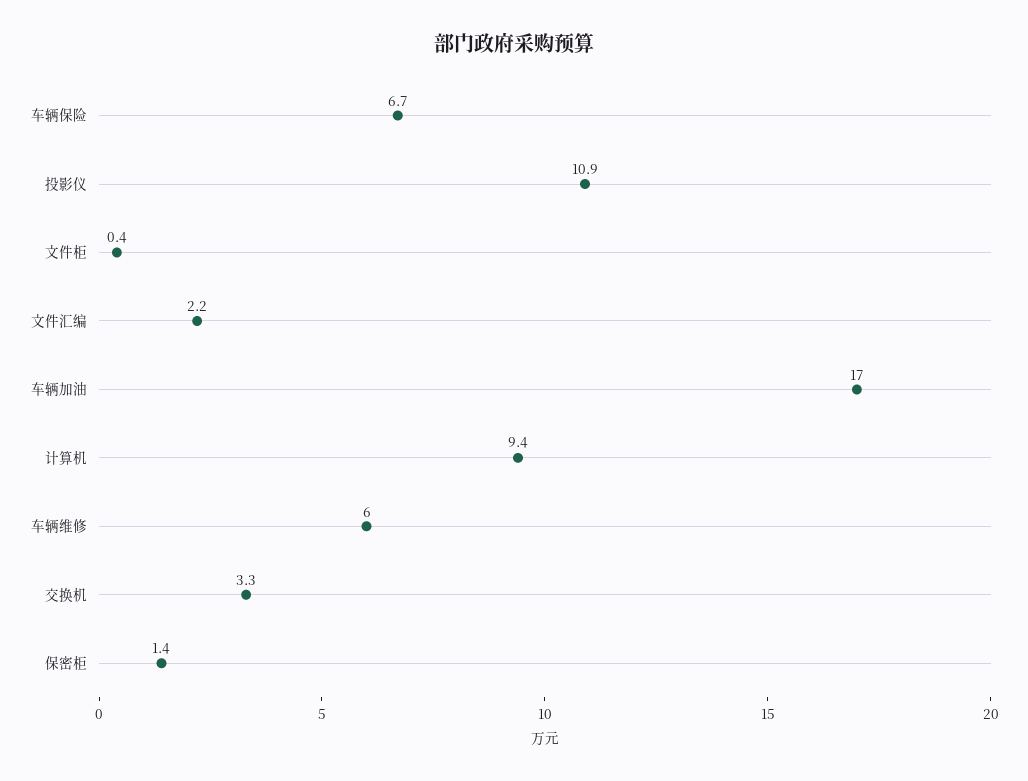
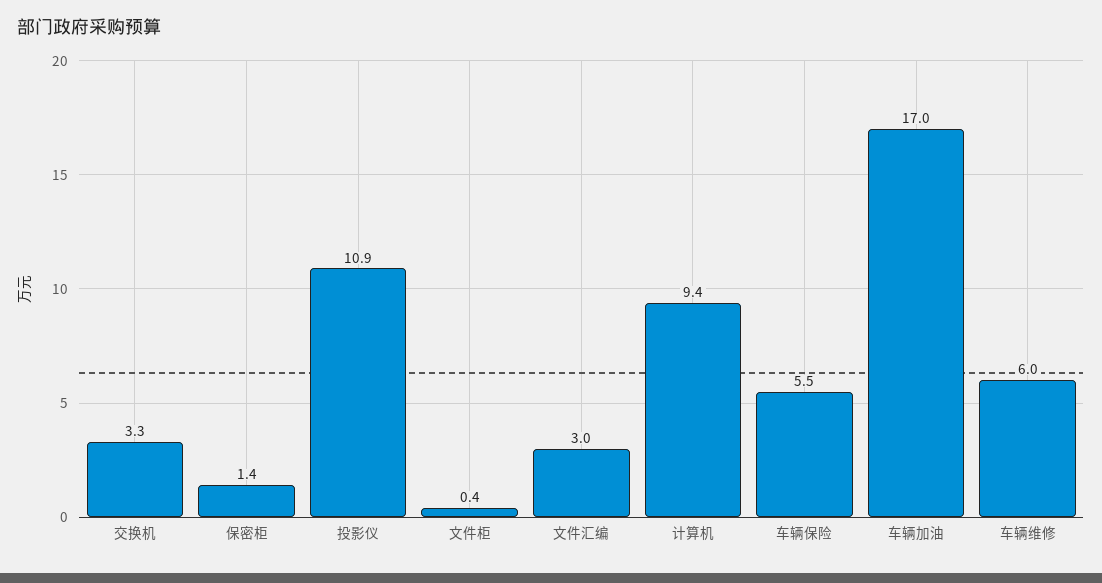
  {
-   "车辆保险": 6.7,
+   "车辆保险": 5.5,
    "投影仪": 10.9,
    "文件柜": 0.4,
-   "文件汇编": 2.2,
+   "文件汇编": 3,
    "车辆加油": 17,
    "计算机": 9.4,
    "车辆维修": 6,
    "交换机": 3.3,
    "保密柜": 1.4
  }

